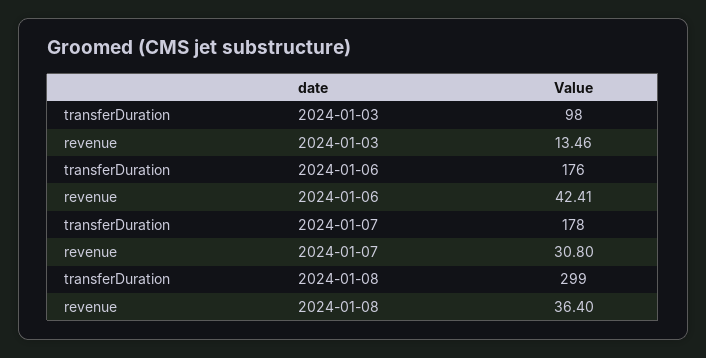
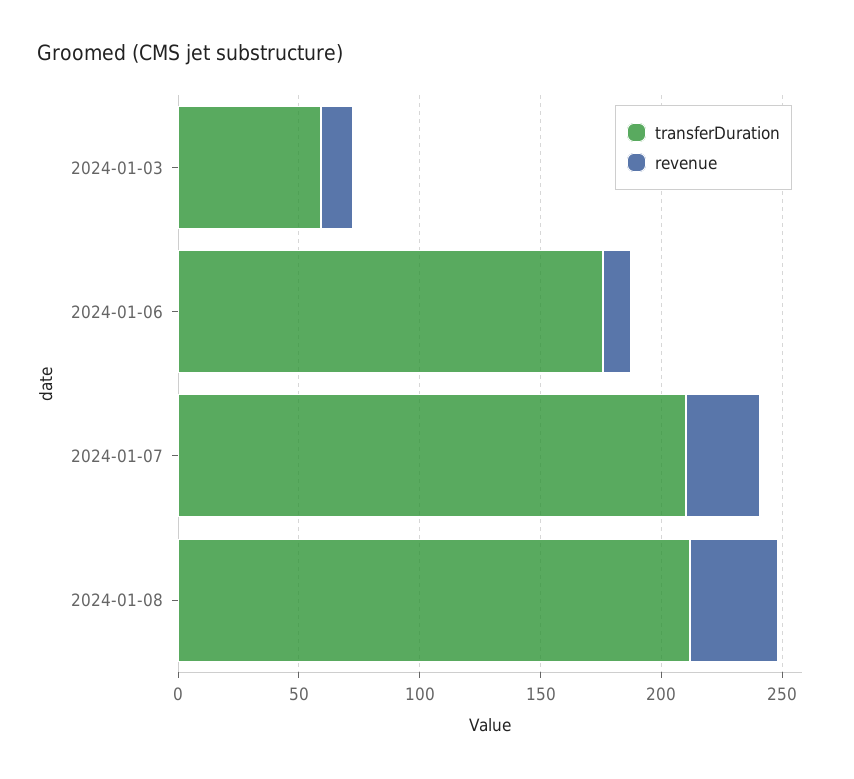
  {
    "transferDuration": {
-     "2024-01-03": 98,
+     "2024-01-03": 60,
      "2024-01-06": 176,
-     "2024-01-07": 178,
+     "2024-01-07": 210,
-     "2024-01-08": 299
+     "2024-01-08": 210
    },
    "revenue": {
      "2024-01-03": 13.46,
-     "2024-01-06": 42.41,
+     "2024-01-06": 10,
      "2024-01-07": 30.8,
      "2024-01-08": 36.4
    }
  }

